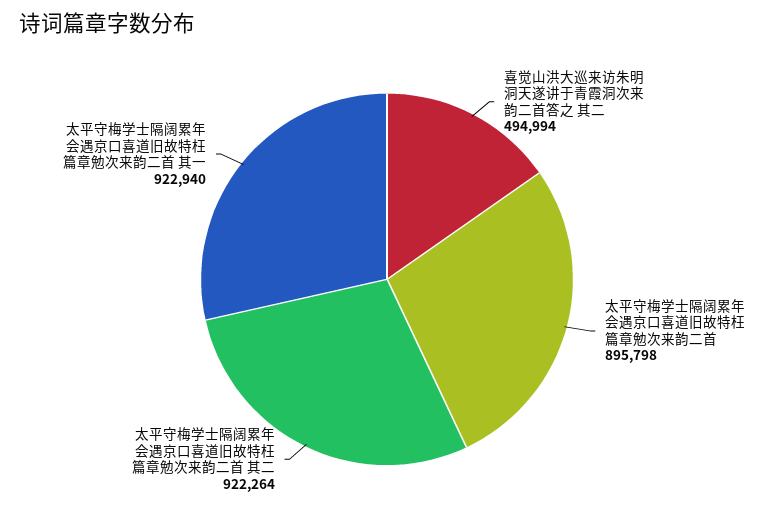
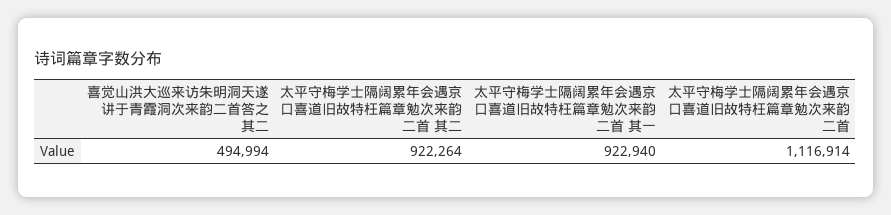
  {
    "喜觉山洪大巡来访朱明洞天遂讲于青霞洞次来韵二首答之 其二": 494994,
-   "太平守梅学士隔阔累年会遇京口喜道旧故特枉篇章勉次来韵二首": 895798,
+   "太平守梅学士隔阔累年会遇京口喜道旧故特枉篇章勉次来韵二首": 1116914,
    "太平守梅学士隔阔累年会遇京口喜道旧故特枉篇章勉次来韵二首 其二": 922264,
    "太平守梅学士隔阔累年会遇京口喜道旧故特枉篇章勉次来韵二首 其一": 922940
  }

